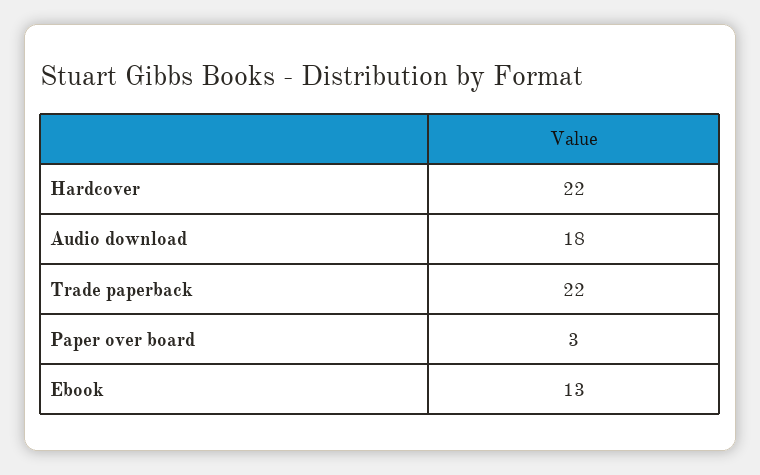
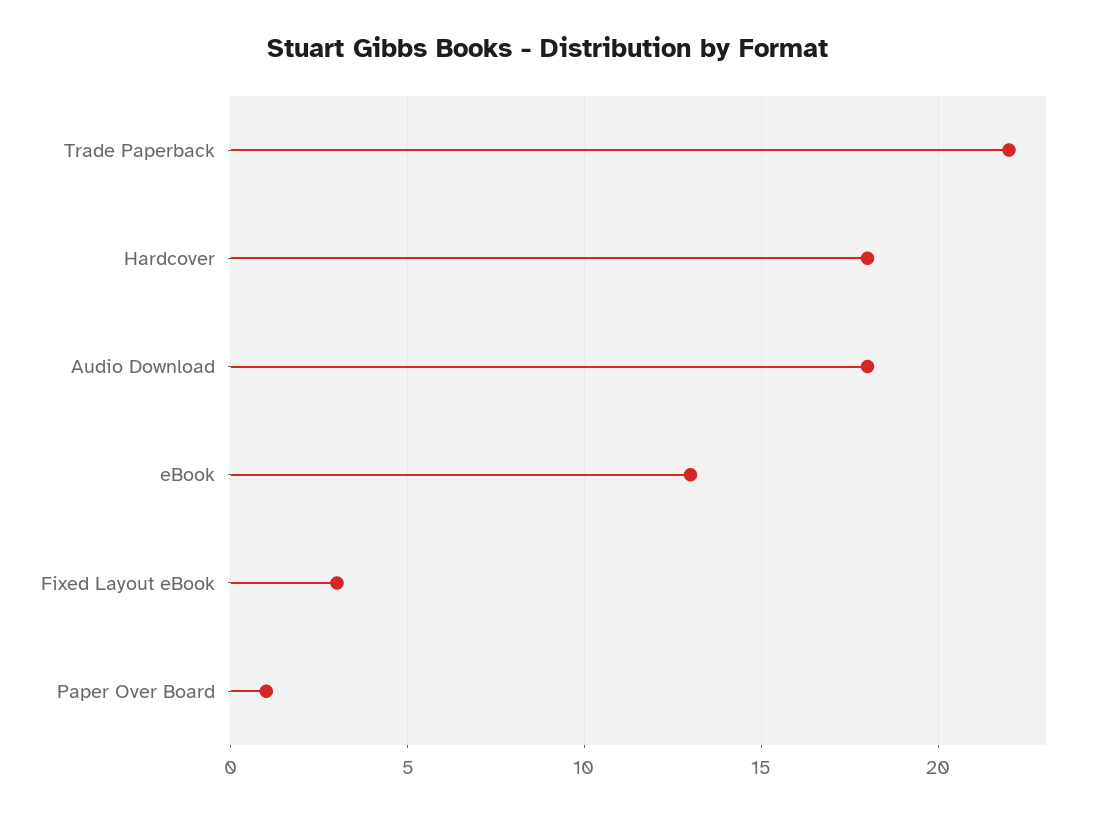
  {
-   "Hardcover": 22,
+   "Hardcover": 18,
    "Audio download": 18,
    "Trade paperback": 22,
-   "Paper over board": 3,
+   "Paper over board": 1,
-   "Ebook": 13
+   "Ebook": 13,
+   "Fixed Layout eBook": 3
  }

